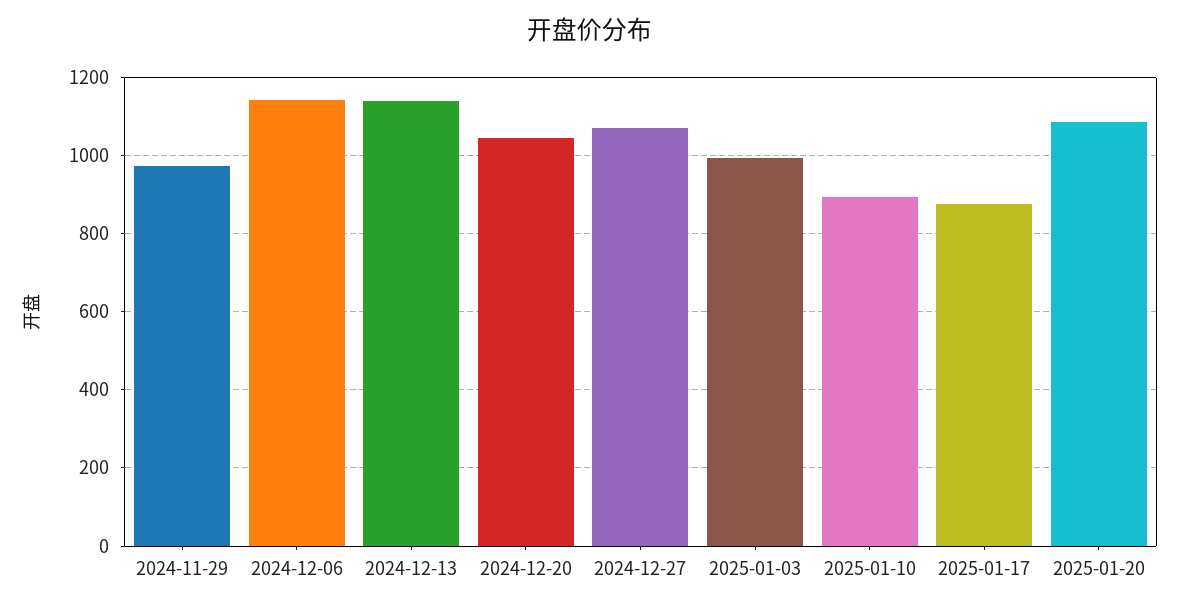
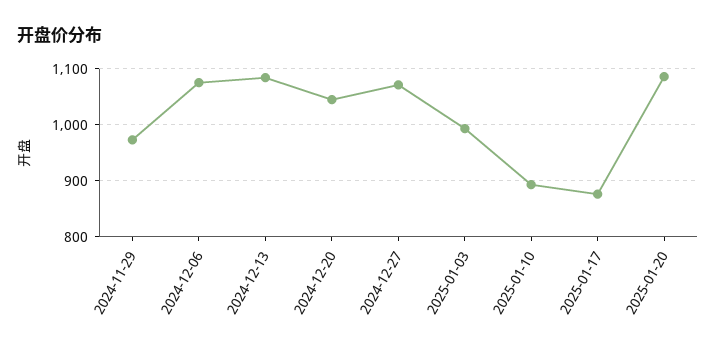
  {
    "2024-11-29": 980,
-   "2024-12-06": 1140,
+   "2024-12-06": 1080,
-   "2024-12-13": 1140,
+   "2024-12-13": 1080,
    "2024-12-20": 1040,
    "2024-12-27": 1080,
    "2025-01-03": 1000,
    "2025-01-10": 900,
    "2025-01-17": 880,
    "2025-01-20": 1080
  }

